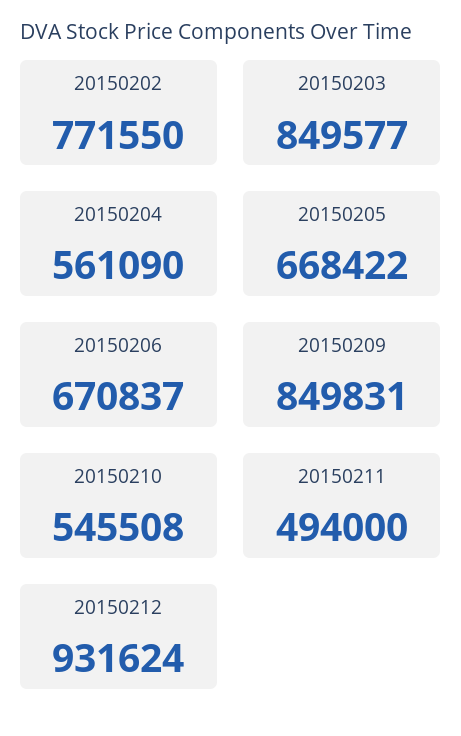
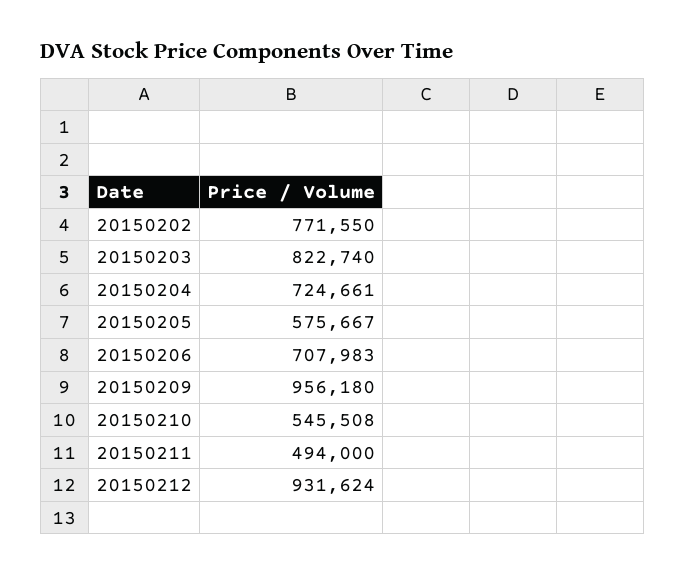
  {
    "20150202": 771550,
-   "20150203": 849577,
+   "20150203": 822740,
-   "20150204": 561090,
+   "20150204": 724661,
-   "20150205": 668422,
+   "20150205": 575667,
-   "20150206": 670837,
+   "20150206": 707983,
-   "20150209": 849831,
+   "20150209": 956180,
    "20150210": 545508,
    "20150211": 494000,
    "20150212": 931624
  }

